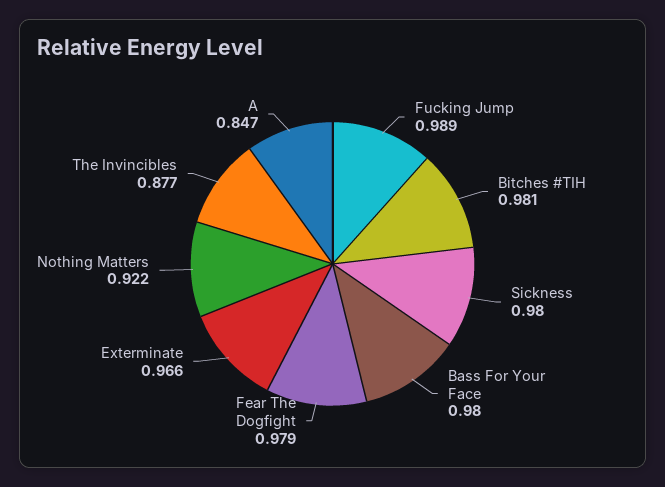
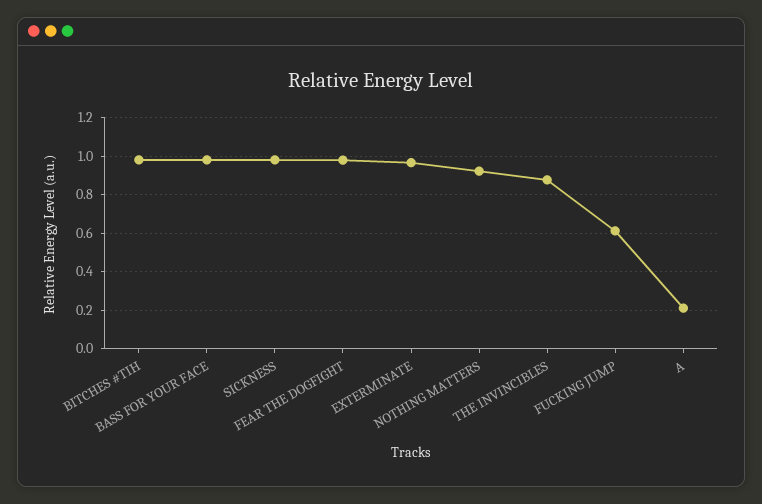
  {
-   "Fucking Jump": 0.989,
+   "Fucking Jump": 0.6,
    "Bitches #TIH": 0.981,
    "Sickness": 0.98,
    "Bass For Your Face": 0.98,
    "Fear The Dogfight": 0.979,
    "Exterminate": 0.966,
    "Nothing Matters": 0.922,
    "The Invincibles": 0.877,
-   "A": 0.847
+   "A": 0.2
  }

